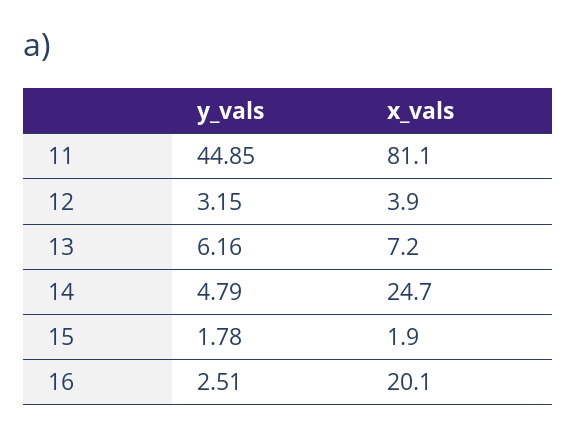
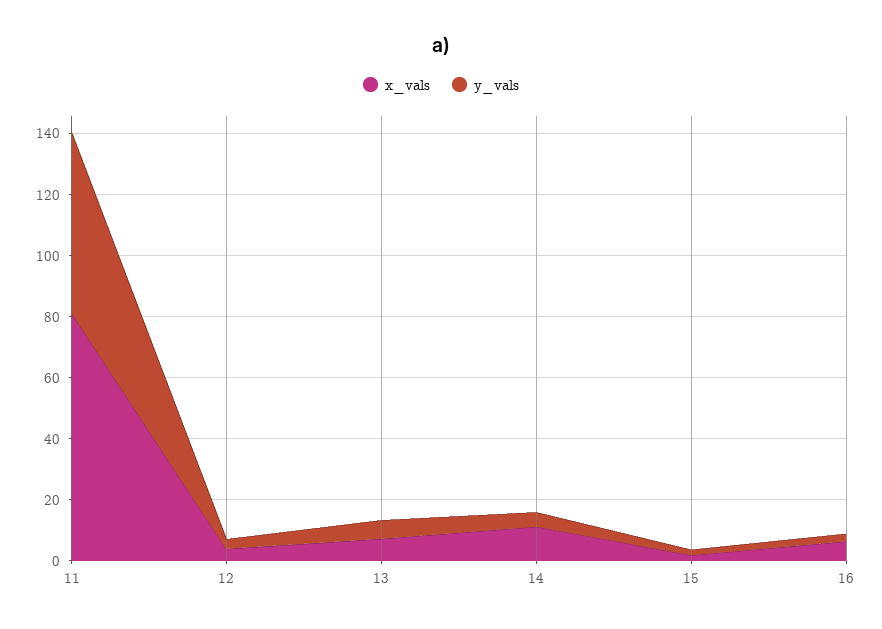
  {
    "y_vals": {
-     "11": 44.85,
+     "11": 60,
      "12": 3.15,
      "13": 6.16,
      "14": 4.79,
      "15": 1.78,
      "16": 2.51
    },
    "x_vals": {
      "11": 81.1,
      "12": 3.9,
      "13": 7.2,
-     "14": 24.7,
+     "14": 10,
      "15": 1.9,
-     "16": 20.1
+     "16": 5
    }
  }

